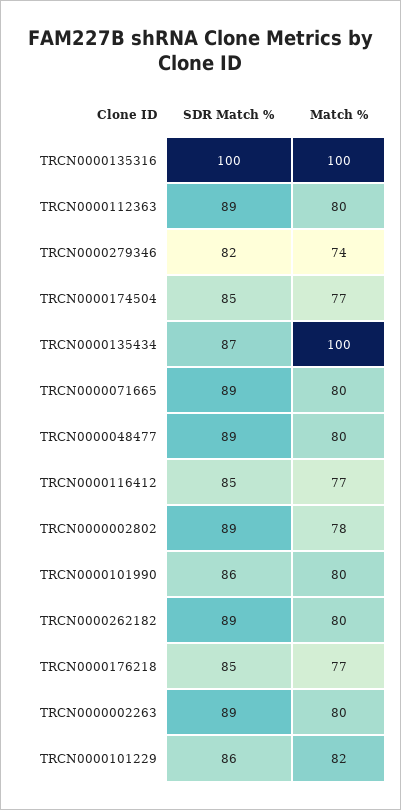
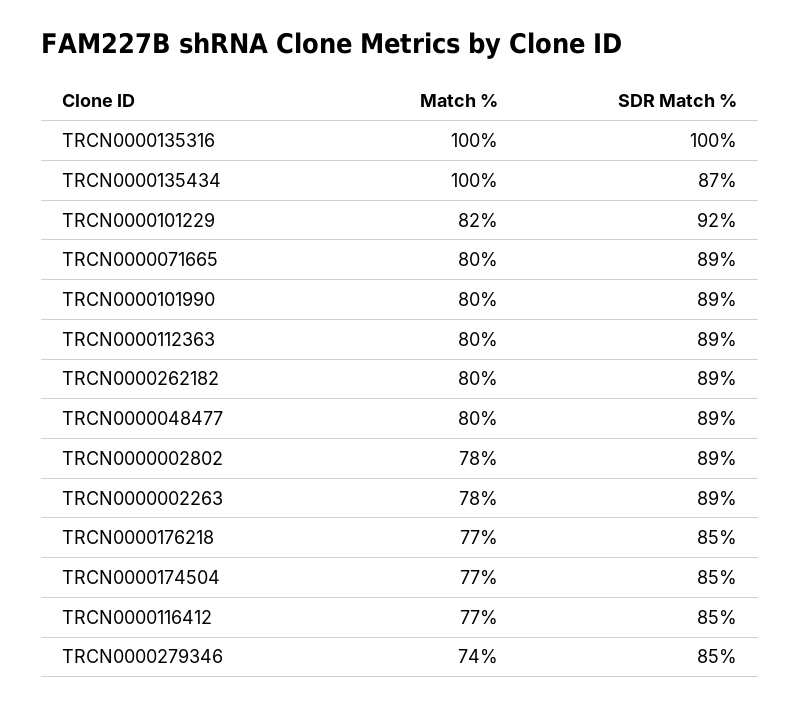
  {
    "SDR Match %": {
      "TRCN0000135316": 100,
      "TRCN0000112363": 89,
-     "TRCN0000279346": 82,
+     "TRCN0000279346": 85,
      "TRCN0000174504": 85,
      "TRCN0000135434": 87,
      "TRCN0000071665": 89,
      "TRCN0000048477": 89,
      "TRCN0000116412": 85,
      "TRCN0000002802": 89,
-     "TRCN0000101990": 86,
+     "TRCN0000101990": 89,
      "TRCN0000262182": 89,
      "TRCN0000176218": 85,
      "TRCN0000002263": 89,
-     "TRCN0000101229": 86
+     "TRCN0000101229": 92
    },
    "Match %": {
      "TRCN0000135316": 100,
      "TRCN0000112363": 80,
      "TRCN0000279346": 74,
      "TRCN0000174504": 77,
      "TRCN0000135434": 100,
      "TRCN0000071665": 80,
      "TRCN0000048477": 80,
      "TRCN0000116412": 77,
      "TRCN0000002802": 78,
      "TRCN0000101990": 80,
      "TRCN0000262182": 80,
      "TRCN0000176218": 77,
-     "TRCN0000002263": 80,
+     "TRCN0000002263": 78,
      "TRCN0000101229": 82
    }
  }

